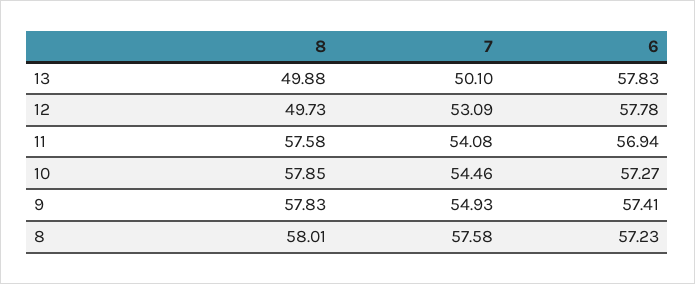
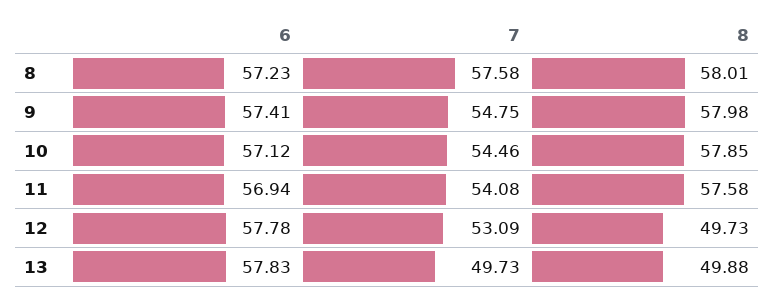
  {
    "8": {
      "13": 49.88,
      "12": 49.73,
      "11": 57.58,
      "10": 57.85,
-     "9": 57.83,
+     "9": 57.98,
      "8": 58.01
    },
    "7": {
-     "13": 50.1,
+     "13": 49.73,
      "12": 53.09,
      "11": 54.08,
      "10": 54.46,
-     "9": 54.93,
+     "9": 54.75,
      "8": 57.58
    },
    "6": {
      "13": 57.83,
      "12": 57.78,
      "11": 56.94,
-     "10": 57.27,
+     "10": 57.12,
      "9": 57.41,
      "8": 57.23
    }
  }

